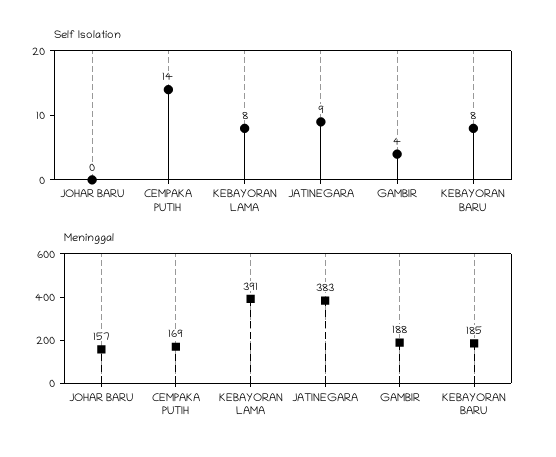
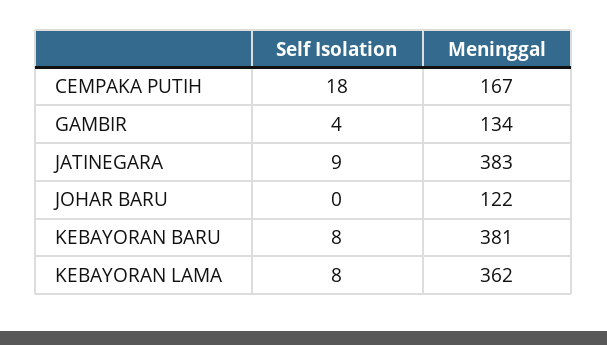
  {
    "Self Isolation": {
      "JOHAR BARU": 0,
-     "CEMPAKA PUTIH": 14,
+     "CEMPAKA PUTIH": 18,
      "KEBAYORAN LAMA": 8,
      "JATINEGARA": 9,
      "GAMBIR": 4,
      "KEBAYORAN BARU": 8
    },
    "Meninggal": {
-     "JOHAR BARU": 157,
+     "JOHAR BARU": 122,
-     "CEMPAKA PUTIH": 169,
+     "CEMPAKA PUTIH": 167,
-     "KEBAYORAN LAMA": 391,
+     "KEBAYORAN LAMA": 362,
      "JATINEGARA": 383,
-     "GAMBIR": 188,
+     "GAMBIR": 134,
-     "KEBAYORAN BARU": 185
+     "KEBAYORAN BARU": 381
    }
  }

